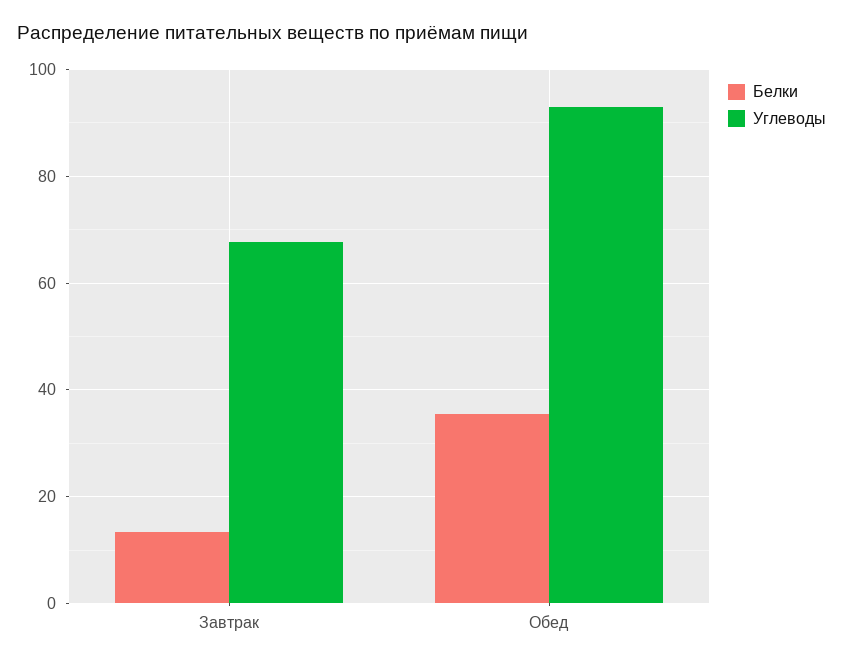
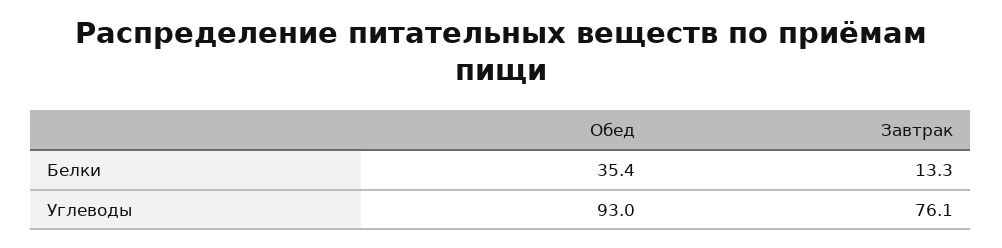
  {
    "Белки": {
      "Завтрак": 13.3,
      "Обед": 35.4
    },
    "Углеводы": {
-     "Завтрак": 68,
+     "Завтрак": 76.1,
      "Обед": 93
    }
  }

